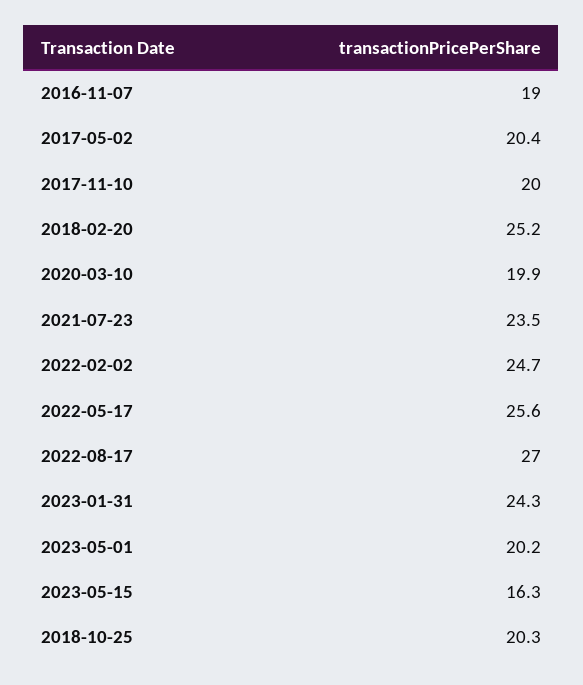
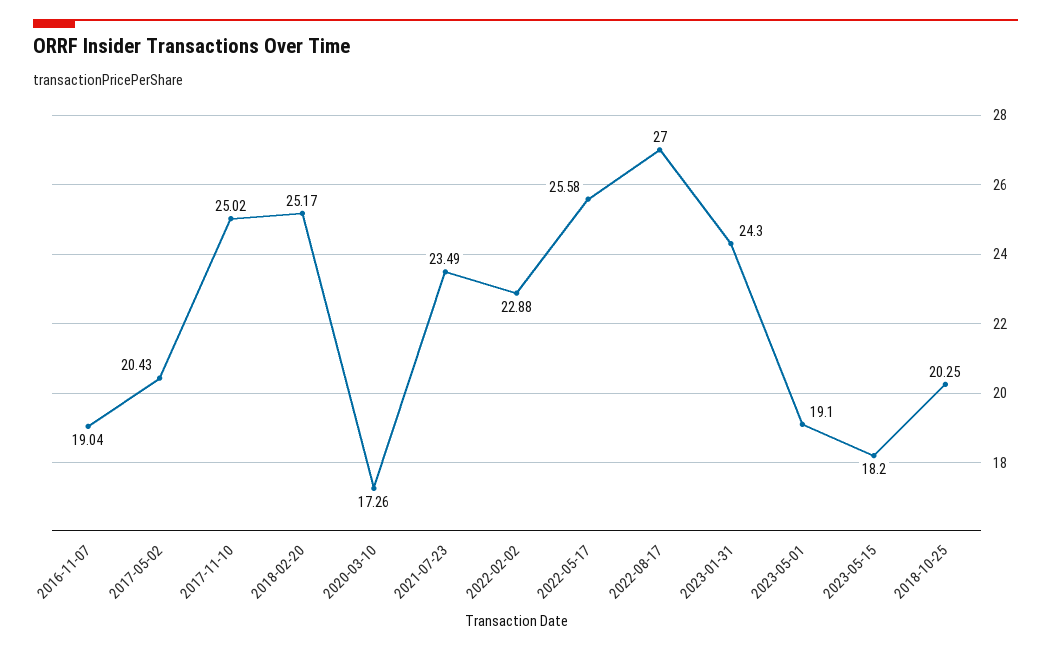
  {
    "2016-11-07": 19.04,
    "2017-05-02": 20.43,
-   "2017-11-10": 20,
+   "2017-11-10": 25.02,
    "2018-02-20": 25.17,
-   "2020-03-10": 19.9,
+   "2020-03-10": 17.26,
    "2021-07-23": 23.49,
-   "2022-02-02": 24.7,
+   "2022-02-02": 22.88,
    "2022-05-17": 25.58,
    "2022-08-17": 27,
    "2023-01-31": 24.3,
-   "2023-05-01": 20.2,
+   "2023-05-01": 19.1,
-   "2023-05-15": 16.3,
+   "2023-05-15": 18.2,
    "2018-10-25": 20.25
  }

